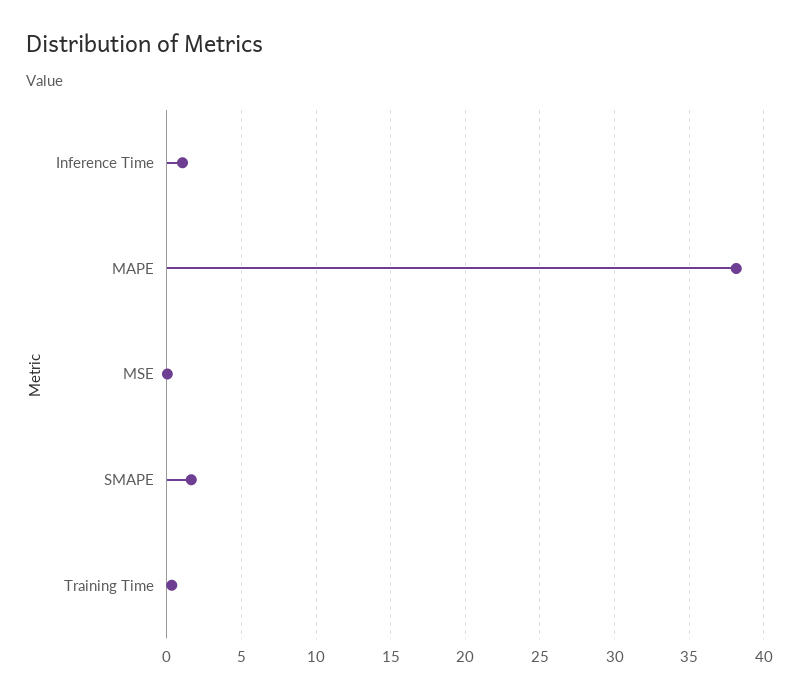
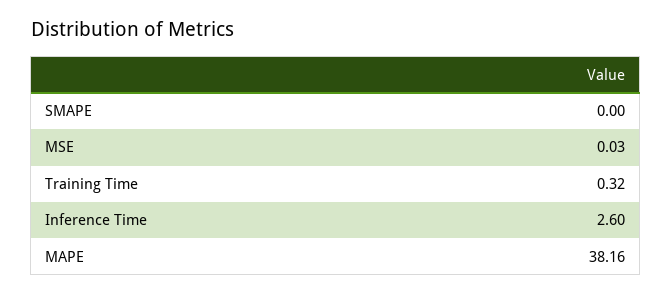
  {
-   "Inference Time": 1,
+   "Inference Time": 2.6,
    "MAPE": 38.16,
    "MSE": 0.03,
-   "SMAPE": 1.5,
+   "SMAPE": 0,
    "Training Time": 0.32
  }

